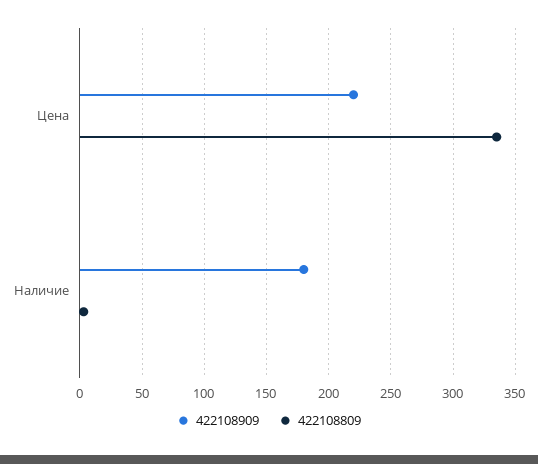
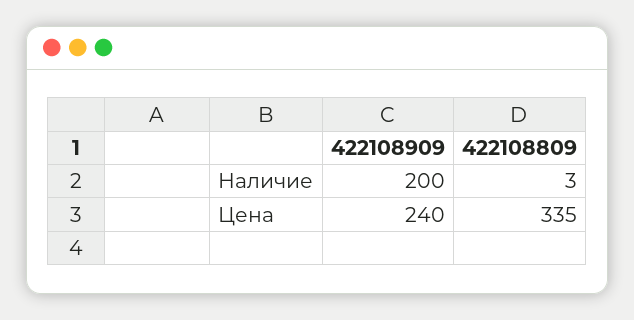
  {
    "422108909": {
-     "Цена": 220,
+     "Цена": 240,
-     "Наличие": 180
+     "Наличие": 200
    },
    "422108809": {
      "Цена": 335,
      "Наличие": 3
    }
  }

